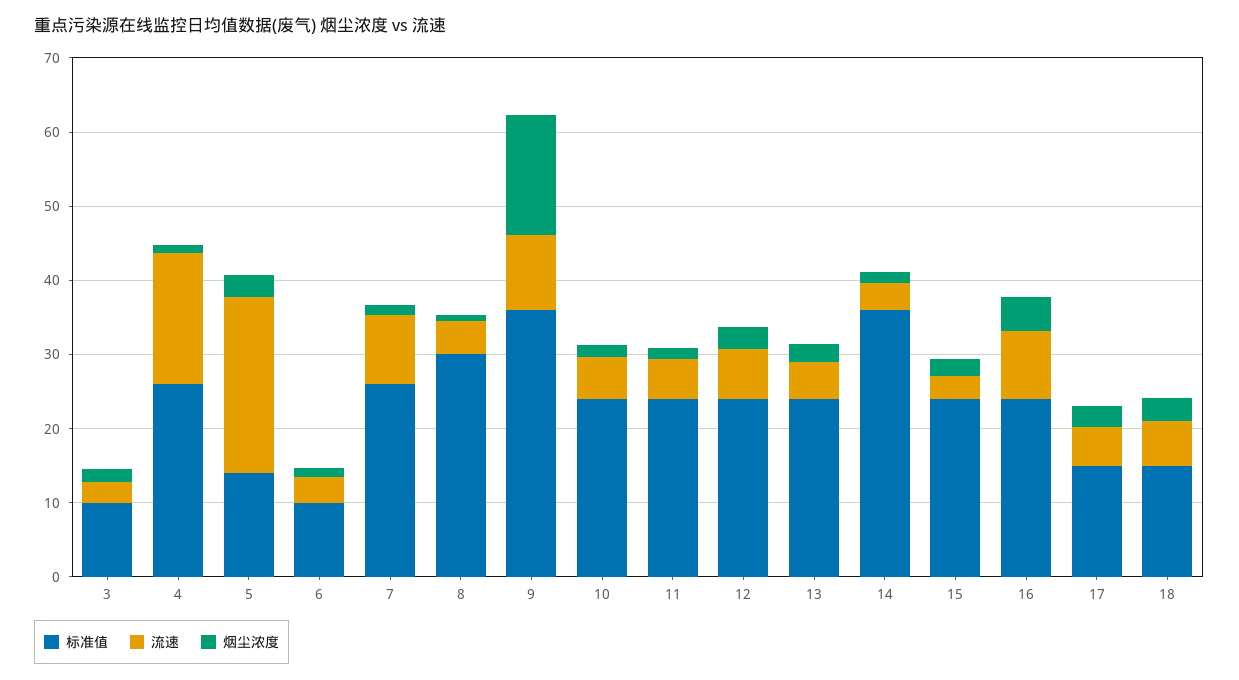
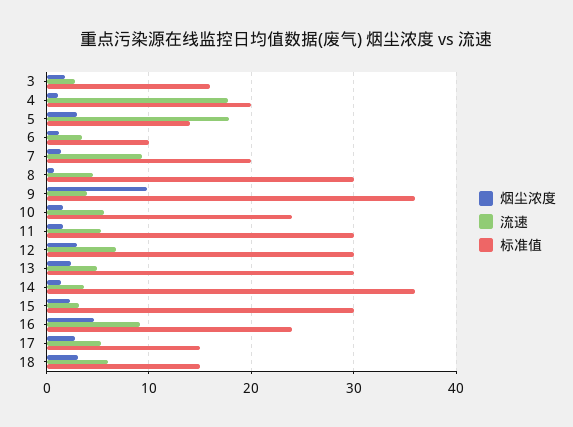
  {
    "标准值": {
-     "3": 10,
+     "3": 16,
-     "4": 26,
+     "4": 20,
      "5": 14,
      "6": 10,
-     "7": 26,
+     "7": 20,
      "8": 30,
      "9": 36,
      "10": 24,
-     "11": 24,
+     "11": 30,
-     "12": 24,
+     "12": 30,
-     "13": 24,
+     "13": 30,
      "14": 36,
-     "15": 24,
+     "15": 30,
      "16": 24,
      "17": 15,
      "18": 15
    },
    "流速": {
      "3": 3,
      "4": 18,
-     "5": 24,
+     "5": 18,
      "6": 3,
      "7": 9,
      "8": 5,
-     "9": 10,
+     "9": 4,
      "10": 6,
      "11": 5,
      "12": 7,
      "13": 5,
      "14": 4,
      "15": 3,
      "16": 9,
      "17": 5,
      "18": 6
    },
    "烟尘浓度": {
      "3": 2,
      "4": 1,
      "5": 3,
      "6": 1,
      "7": 1,
      "8": 1,
-     "9": 16,
+     "9": 10,
      "10": 2,
      "11": 2,
      "12": 3,
      "13": 2,
      "14": 1,
      "15": 2,
      "16": 5,
      "17": 3,
      "18": 3
    }
  }

